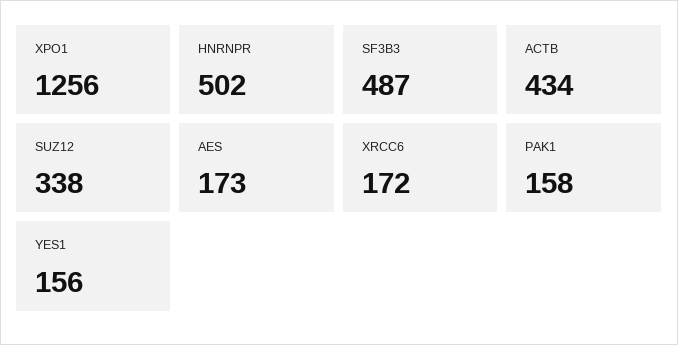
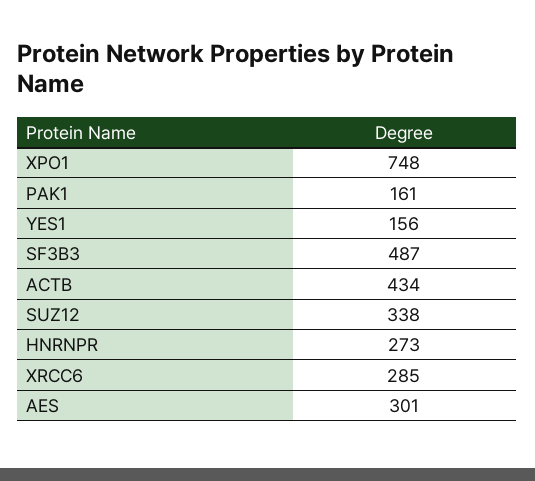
  {
-   "XPO1": 1256,
+   "XPO1": 748,
-   "HNRNPR": 502,
+   "HNRNPR": 273,
    "SF3B3": 487,
    "ACTB": 434,
    "SUZ12": 338,
-   "AES": 173,
+   "AES": 301,
-   "XRCC6": 172,
+   "XRCC6": 285,
-   "PAK1": 158,
+   "PAK1": 161,
    "YES1": 156
  }

